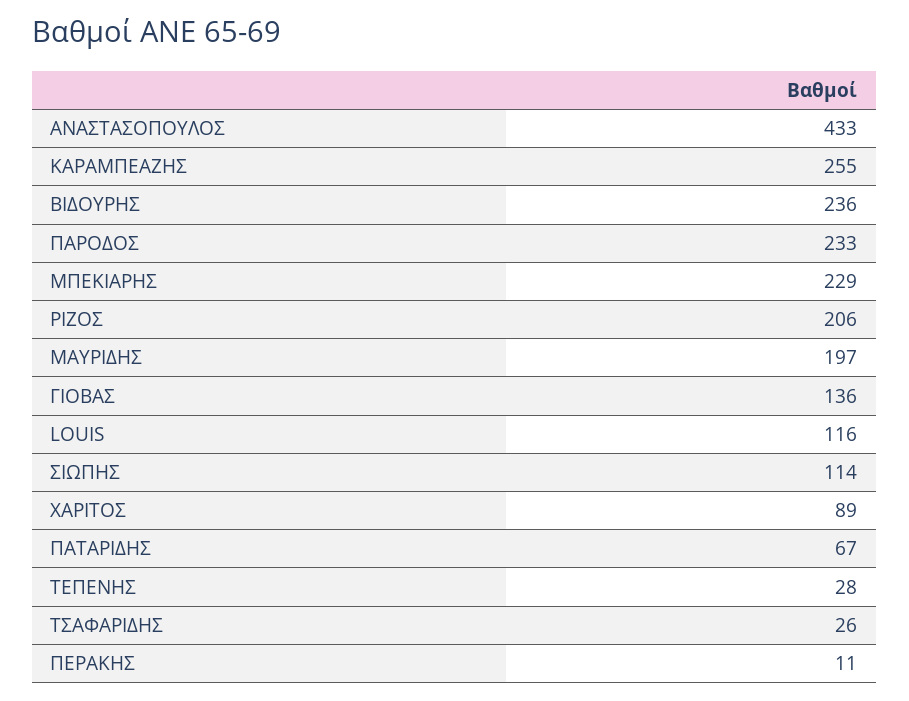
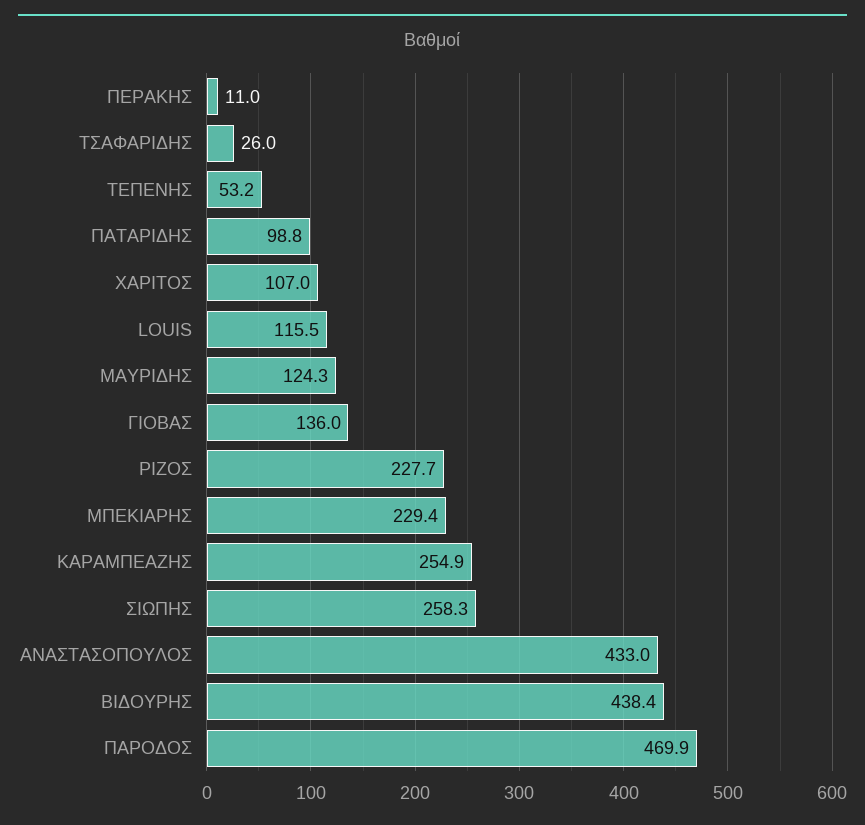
  {
    "ΑΝΑΣΤΑΣΟΠΟΥΛΟΣ": 433,
    "ΚΑΡΑΜΠΕΑΖΗΣ": 254.9,
-   "ΒΙΔΟΥΡΗΣ": 236,
+   "ΒΙΔΟΥΡΗΣ": 438.4,
-   "ΠΑΡΟΔΟΣ": 233,
+   "ΠΑΡΟΔΟΣ": 469.9,
    "ΜΠΕΚΙΑΡΗΣ": 229.4,
-   "ΡΙΖΟΣ": 206,
+   "ΡΙΖΟΣ": 227.7,
-   "ΜΑΥΡΙΔΗΣ": 197,
+   "ΜΑΥΡΙΔΗΣ": 124.3,
    "ΓΙΟΒΑΣ": 136,
    "LOUIS": 115.5,
-   "ΣΙΩΠΗΣ": 114,
+   "ΣΙΩΠΗΣ": 258.3,
-   "ΧΑΡΙΤΟΣ": 89,
+   "ΧΑΡΙΤΟΣ": 107,
-   "ΠΑΤΑΡΙΔΗΣ": 67,
+   "ΠΑΤΑΡΙΔΗΣ": 98.8,
-   "ΤΕΠΕΝΗΣ": 28,
+   "ΤΕΠΕΝΗΣ": 53.2,
    "ΤΣΑΦΑΡΙΔΗΣ": 26,
    "ΠΕΡΑΚΗΣ": 11
  }

